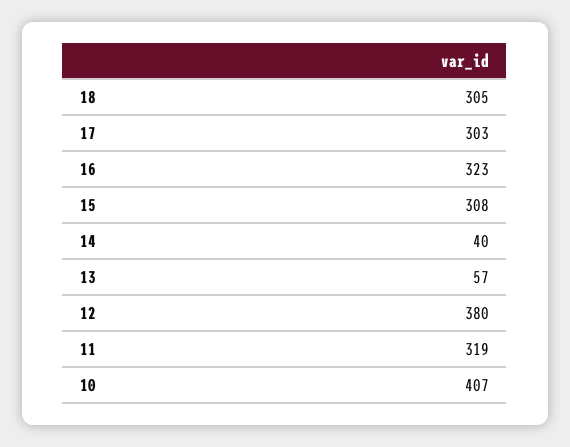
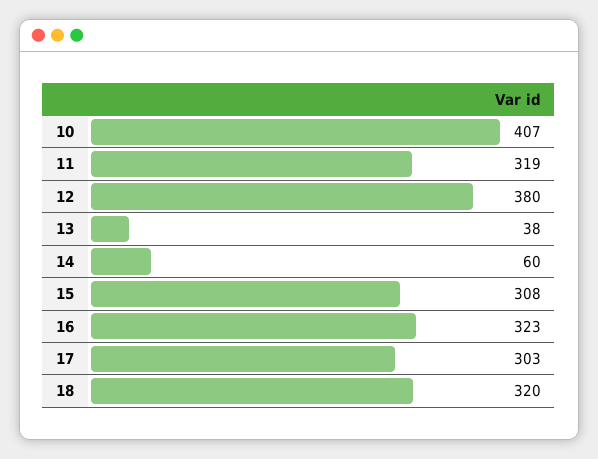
  {
-   "18": 305,
+   "18": 320,
    "17": 303,
    "16": 323,
    "15": 308,
-   "14": 40,
+   "14": 60,
-   "13": 57,
+   "13": 38,
    "12": 380,
    "11": 319,
    "10": 407
  }

